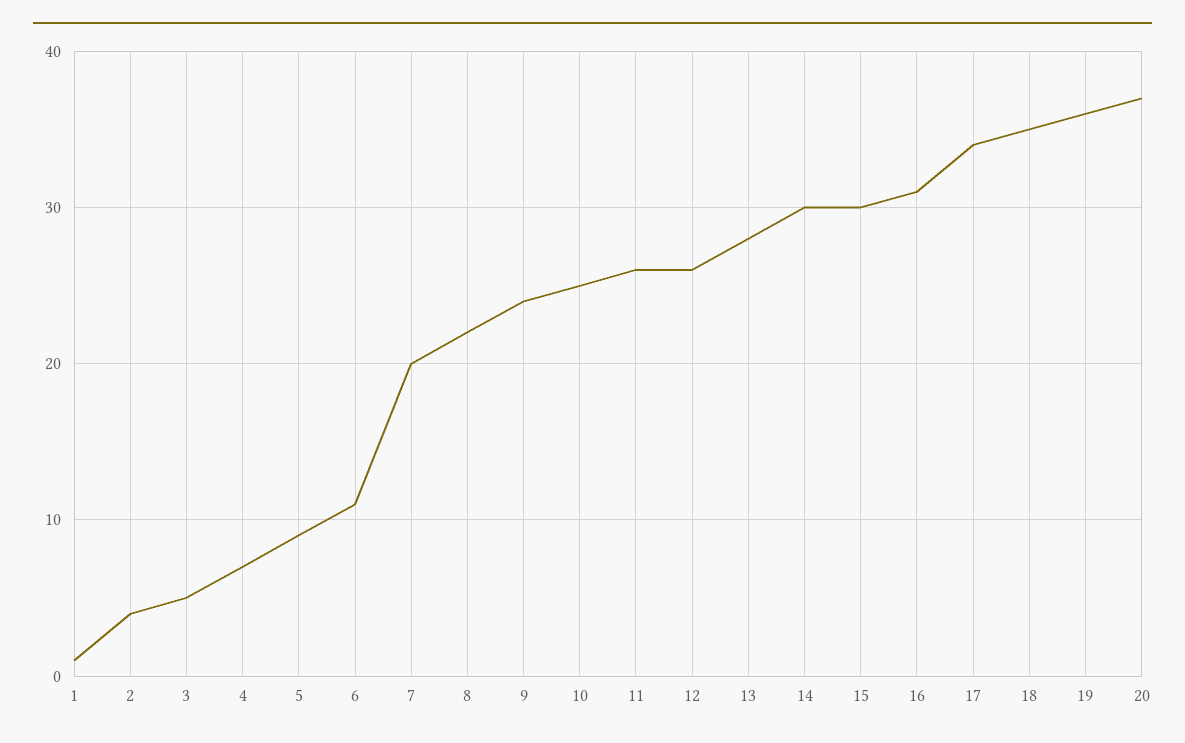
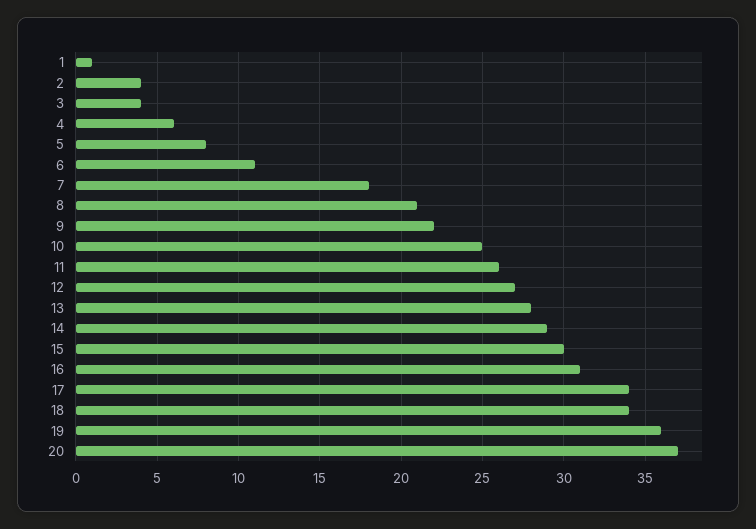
  {
    "1": 1,
    "2": 4,
-   "3": 5,
+   "3": 4,
-   "4": 7,
+   "4": 6,
-   "5": 9,
+   "5": 8,
    "6": 11,
-   "7": 20,
+   "7": 18,
-   "8": 22,
+   "8": 21,
-   "9": 24,
+   "9": 22,
    "10": 25,
    "11": 26,
-   "12": 26,
+   "12": 27,
    "13": 28,
-   "14": 30,
+   "14": 29,
    "15": 30,
    "16": 31,
    "17": 34,
-   "18": 35,
+   "18": 34,
    "19": 36,
    "20": 37
  }

